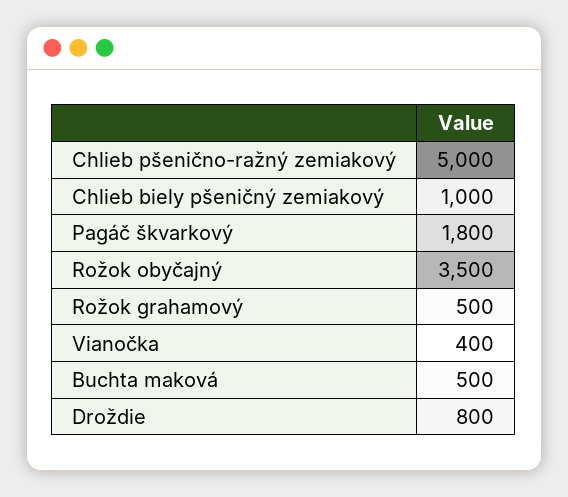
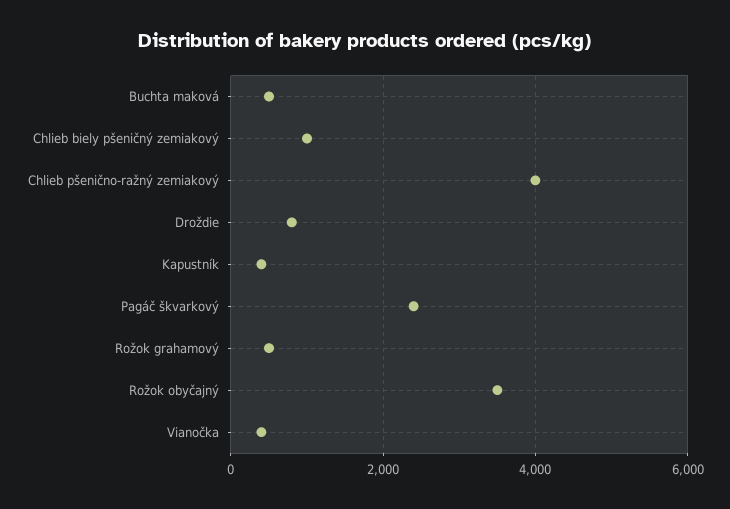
  {
-   "Chlieb pšenično-ražný zemiakový": 5000,
+   "Chlieb pšenično-ražný zemiakový": 4000,
    "Chlieb biely pšeničný zemiakový": 1000,
-   "Pagáč škvarkový": 1800,
+   "Pagáč škvarkový": 2400,
    "Rožok obyčajný": 3500,
    "Rožok grahamový": 500,
    "Vianočka": 400,
    "Buchta maková": 500,
-   "Droždie": 800
+   "Droždie": 800,
+   "Kapustník": 400
  }

